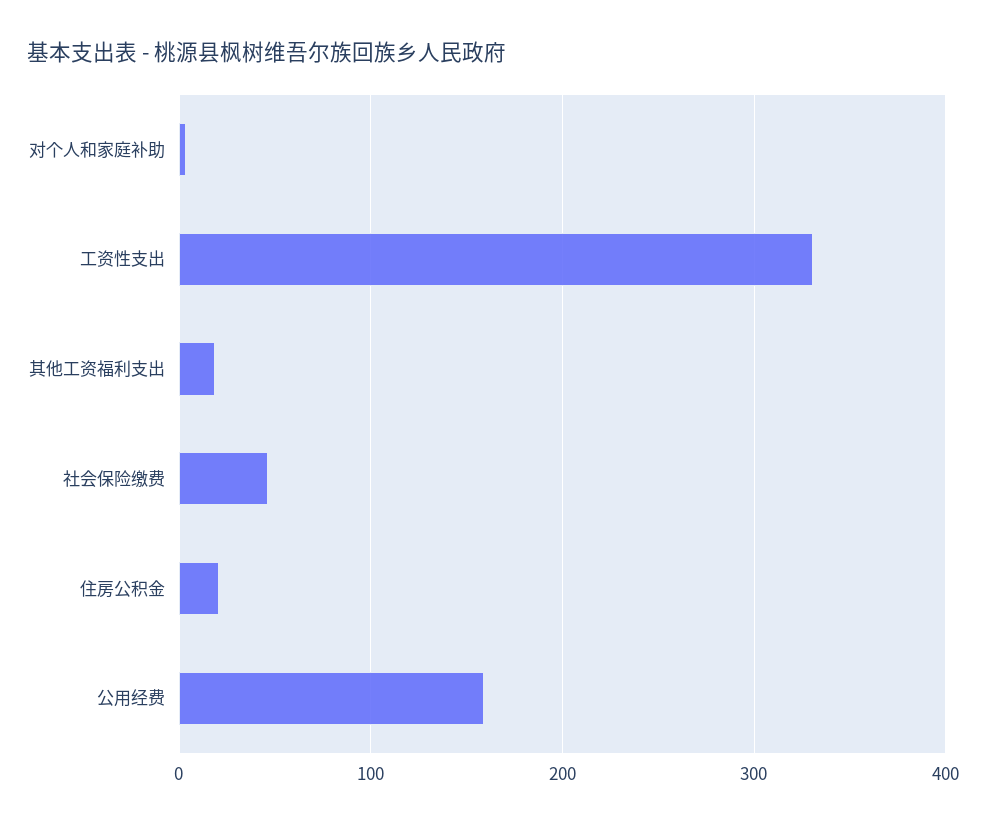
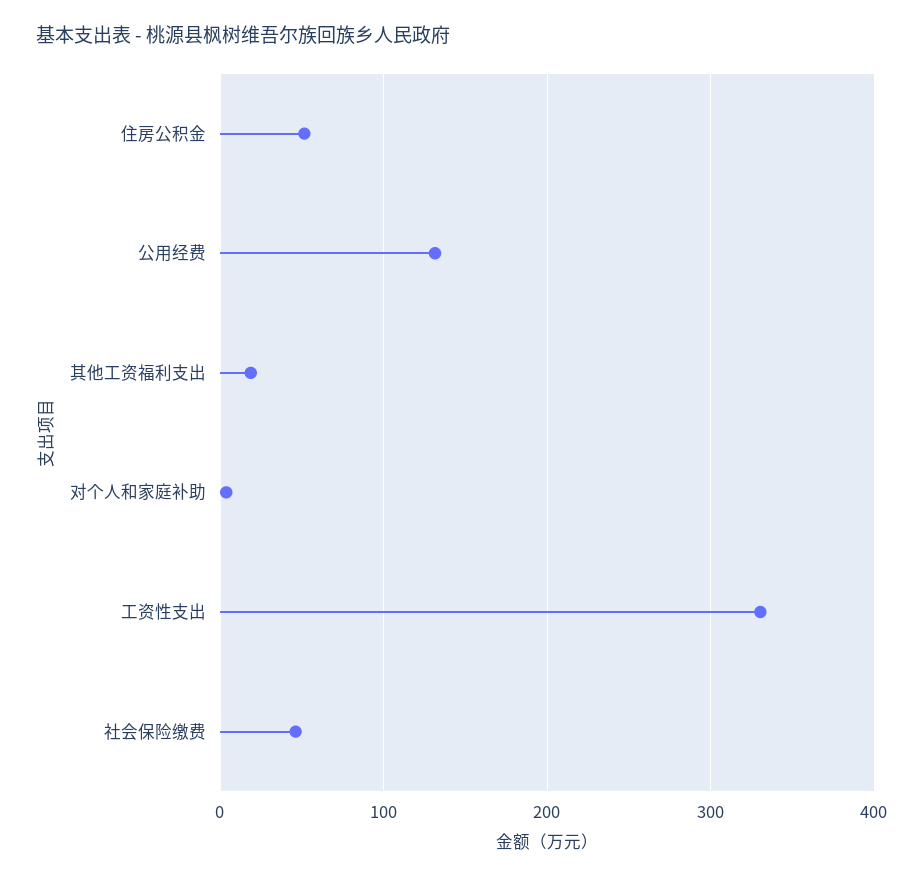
  {
    "对个人和家庭补助": 0,
    "工资性支出": 330,
    "其他工资福利支出": 20,
    "社会保险缴费": 50,
-   "住房公积金": 20,
+   "住房公积金": 50,
-   "公用经费": 160
+   "公用经费": 130
  }

